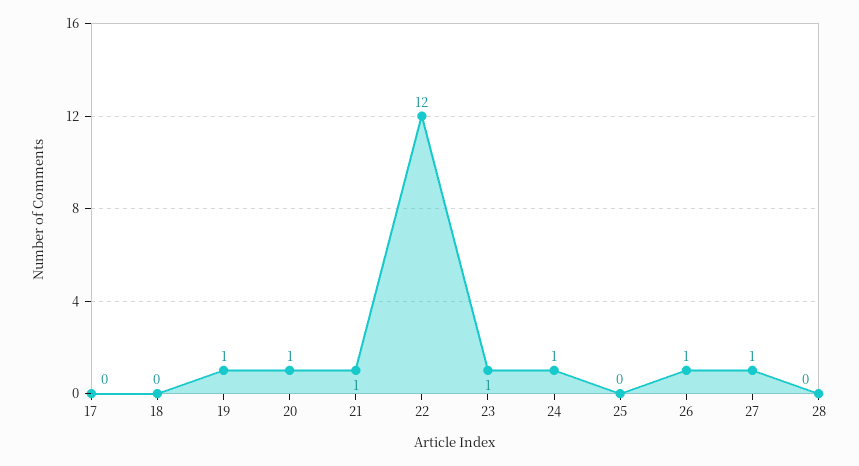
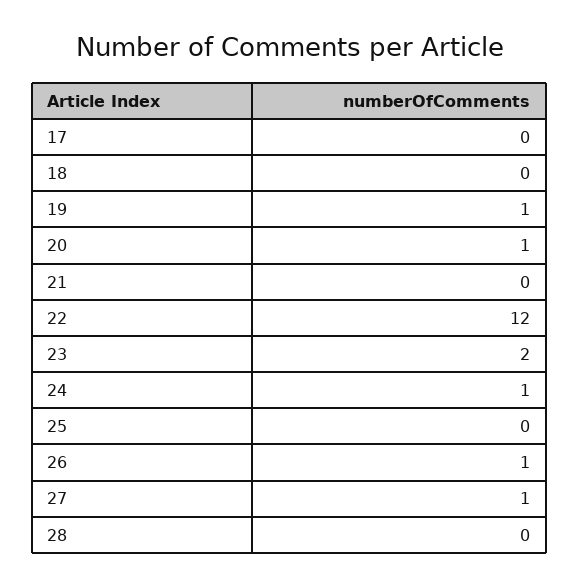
  {
    "17": 0,
    "18": 0,
    "19": 1,
    "20": 1,
-   "21": 1,
+   "21": 0,
    "22": 12,
-   "23": 1,
+   "23": 2,
    "24": 1,
    "25": 0,
    "26": 1,
    "27": 1,
    "28": 0
  }

